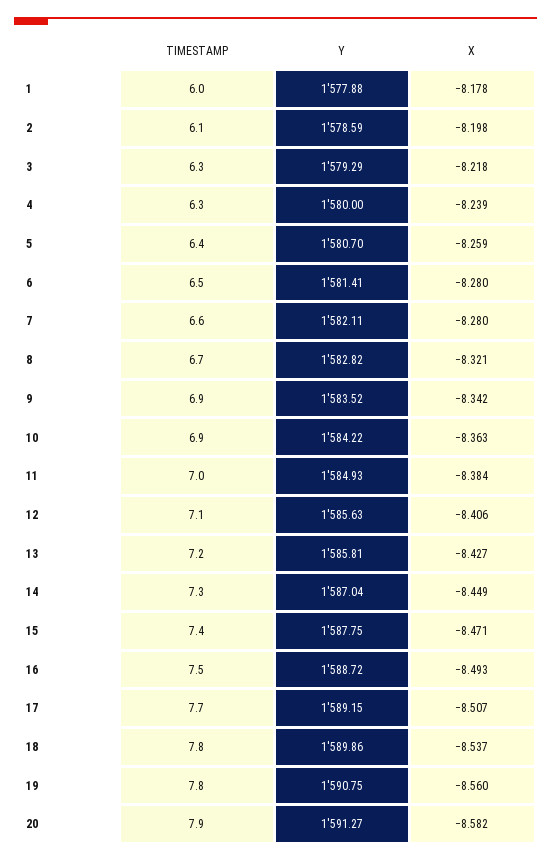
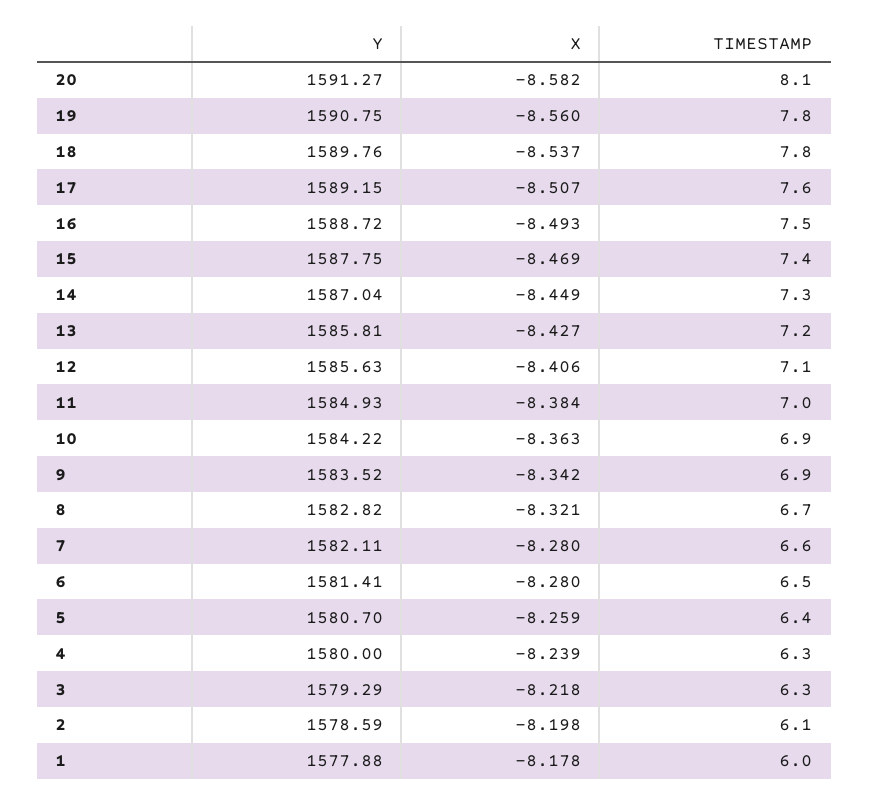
  {
    "TIMESTAMP": {
      "1": 6,
      "2": 6.1,
      "3": 6.3,
      "4": 6.3,
      "5": 6.4,
      "6": 6.5,
      "7": 6.6,
      "8": 6.7,
      "9": 6.9,
      "10": 6.9,
      "11": 7,
      "12": 7.1,
      "13": 7.2,
      "14": 7.3,
      "15": 7.4,
      "16": 7.5,
-     "17": 7.7,
+     "17": 7.6,
      "18": 7.8,
      "19": 7.8,
-     "20": 7.9
+     "20": 8.1
    },
    "Y": {
      "1": 1577.88,
      "2": 1578.59,
      "3": 1579.29,
      "4": 1580,
      "5": 1580.7,
      "6": 1581.41,
      "7": 1582.11,
      "8": 1582.82,
      "9": 1583.52,
      "10": 1584.22,
      "11": 1584.93,
      "12": 1585.63,
      "13": 1585.81,
      "14": 1587.04,
      "15": 1587.75,
      "16": 1588.72,
      "17": 1589.15,
-     "18": 1589.86,
+     "18": 1589.76,
      "19": 1590.75,
      "20": 1591.27
    },
    "X": {
      "1": -8.178,
      "2": -8.198,
      "3": -8.218,
      "4": -8.239,
      "5": -8.259,
      "6": -8.28,
      "7": -8.28,
      "8": -8.321,
      "9": -8.342,
      "10": -8.363,
      "11": -8.384,
      "12": -8.406,
      "13": -8.427,
      "14": -8.449,
-     "15": -8.471,
+     "15": -8.469,
      "16": -8.493,
      "17": -8.507,
      "18": -8.537,
      "19": -8.56,
      "20": -8.582
    }
  }

